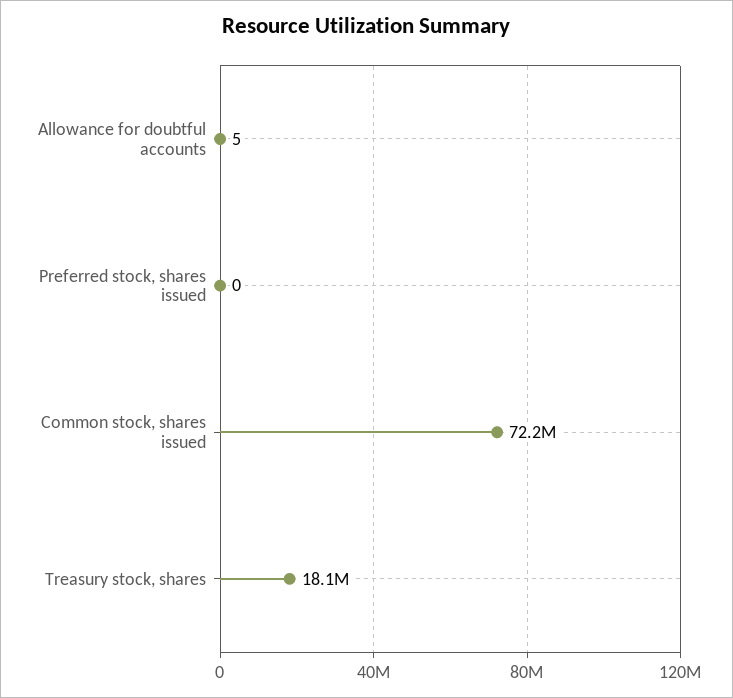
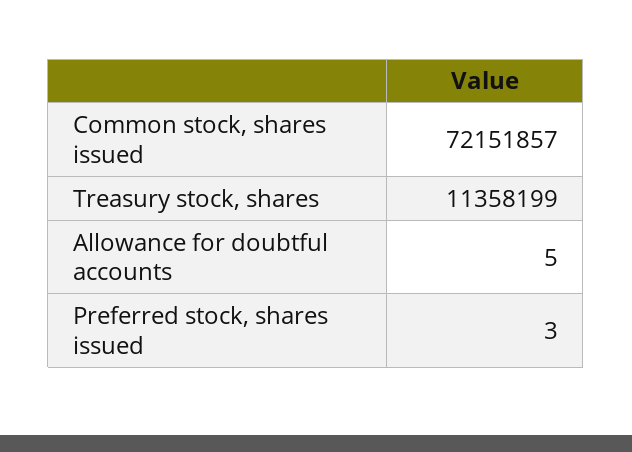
  {
    "Allowance for doubtful accounts": 5,
-   "Preferred stock, shares issued": 0,
+   "Preferred stock, shares issued": 3,
    "Common stock, shares issued": 72151857,
-   "Treasury stock, shares": 18100000
+   "Treasury stock, shares": 11358199
  }

